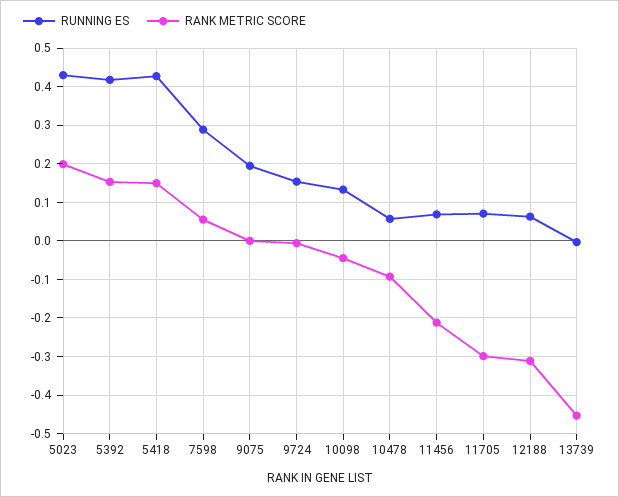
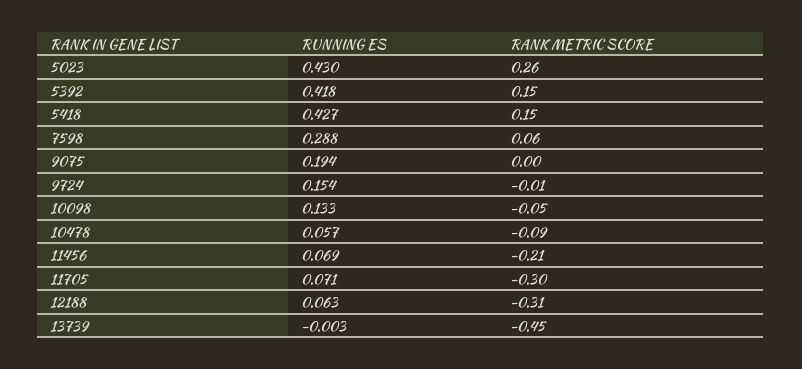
  {
    "RUNNING ES": {
      "5023": 0.43,
      "5392": 0.418,
      "5418": 0.427,
      "7598": 0.288,
      "9075": 0.194,
      "9724": 0.154,
      "10098": 0.133,
      "10478": 0.057,
      "11456": 0.069,
      "11705": 0.071,
      "12188": 0.063,
      "13739": -0.003
    },
    "RANK METRIC SCORE": {
-     "5023": 0.2,
+     "5023": 0.26,
      "5392": 0.15,
      "5418": 0.15,
      "7598": 0.06,
      "9075": 0,
      "9724": -0.01,
      "10098": -0.05,
      "10478": -0.09,
      "11456": -0.21,
      "11705": -0.3,
      "12188": -0.31,
      "13739": -0.45
    }
  }

